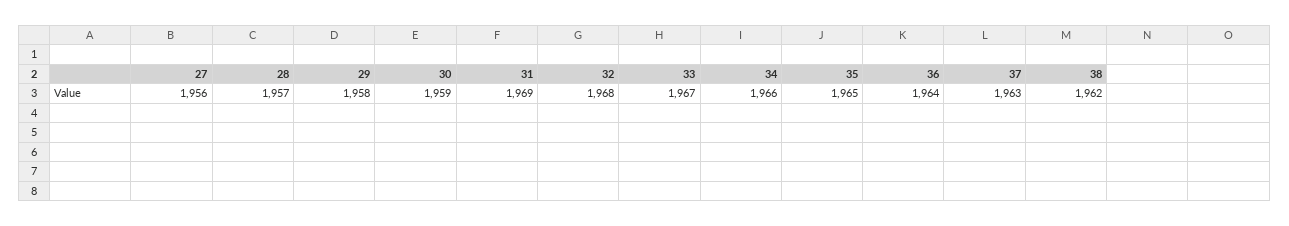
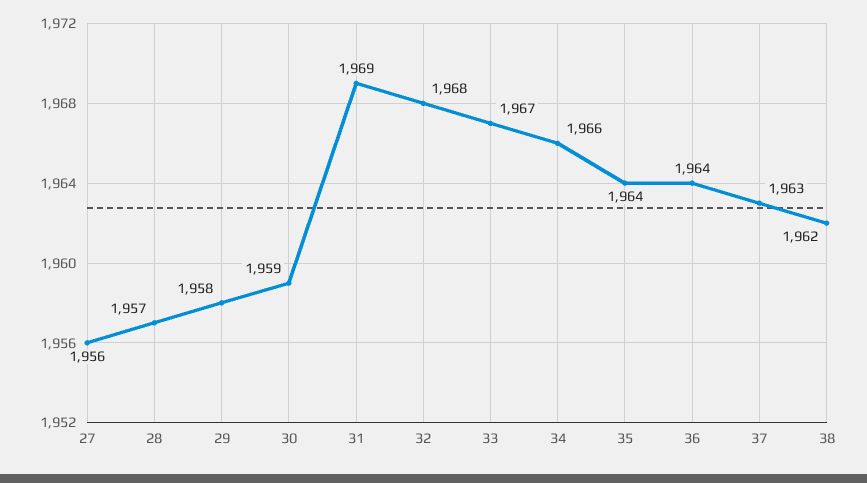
  {
    "27": 1956,
    "28": 1957,
    "29": 1958,
    "30": 1959,
    "31": 1969,
    "32": 1968,
    "33": 1967,
    "34": 1966,
-   "35": 1965,
+   "35": 1964,
    "36": 1964,
    "37": 1963,
    "38": 1962
  }

